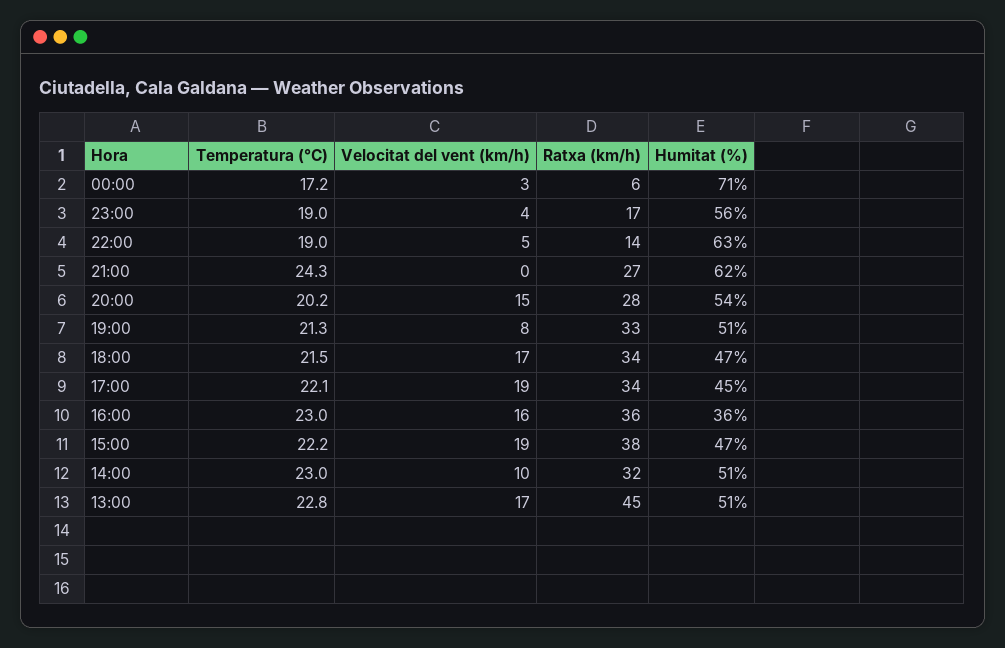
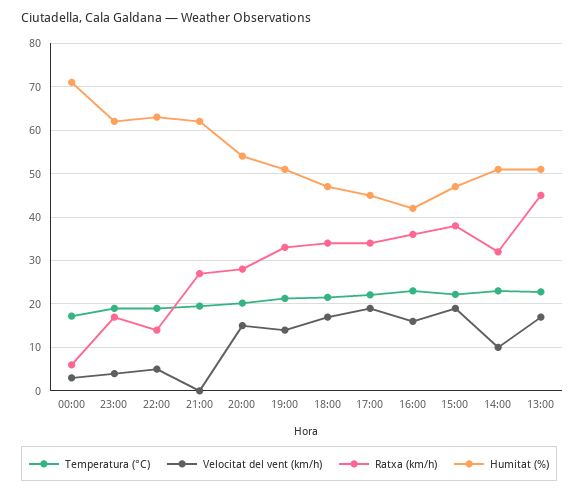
  {
    "Temperatura (°C)": {
      "00:00": 17.2,
      "23:00": 19,
      "22:00": 19,
-     "21:00": 24.3,
+     "21:00": 20,
      "20:00": 20.2,
      "19:00": 21.3,
      "18:00": 21.5,
      "17:00": 22.1,
      "16:00": 23,
      "15:00": 22.2,
      "14:00": 23,
      "13:00": 22.8
    },
    "Velocitat del vent (km/h)": {
      "00:00": 3,
      "23:00": 4,
      "22:00": 5,
      "21:00": 0,
      "20:00": 15,
-     "19:00": 8,
+     "19:00": 14,
      "18:00": 17,
      "17:00": 19,
      "16:00": 16,
      "15:00": 19,
      "14:00": 10,
      "13:00": 17
    },
    "Ratxa (km/h)": {
      "00:00": 6,
      "23:00": 17,
      "22:00": 14,
      "21:00": 27,
      "20:00": 28,
      "19:00": 33,
      "18:00": 34,
      "17:00": 34,
      "16:00": 36,
      "15:00": 38,
      "14:00": 32,
      "13:00": 45
    },
    "Humitat (%)": {
      "00:00": 71,
-     "23:00": 56,
+     "23:00": 62,
      "22:00": 63,
      "21:00": 62,
      "20:00": 54,
      "19:00": 51,
      "18:00": 47,
      "17:00": 45,
-     "16:00": 36,
+     "16:00": 42,
      "15:00": 47,
      "14:00": 51,
      "13:00": 51
    }
  }

